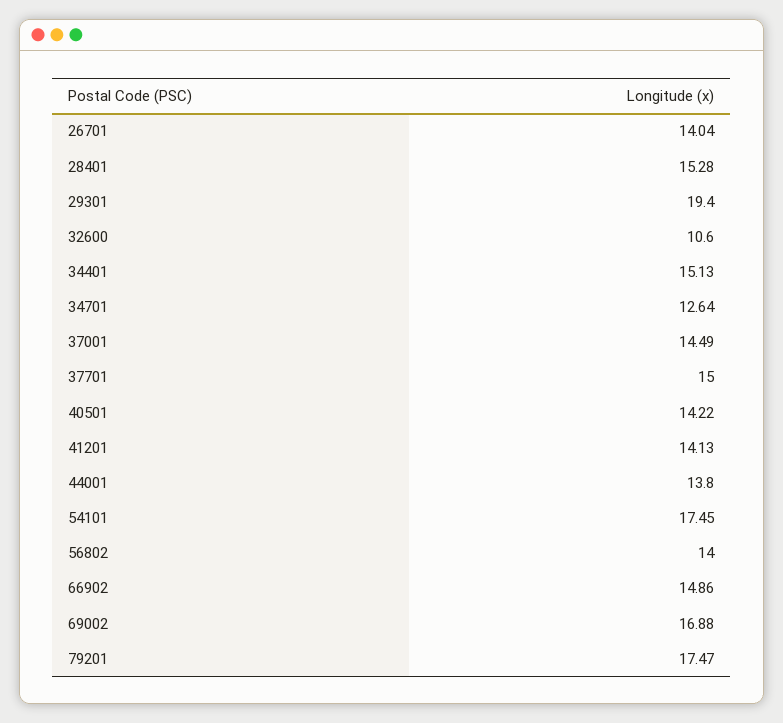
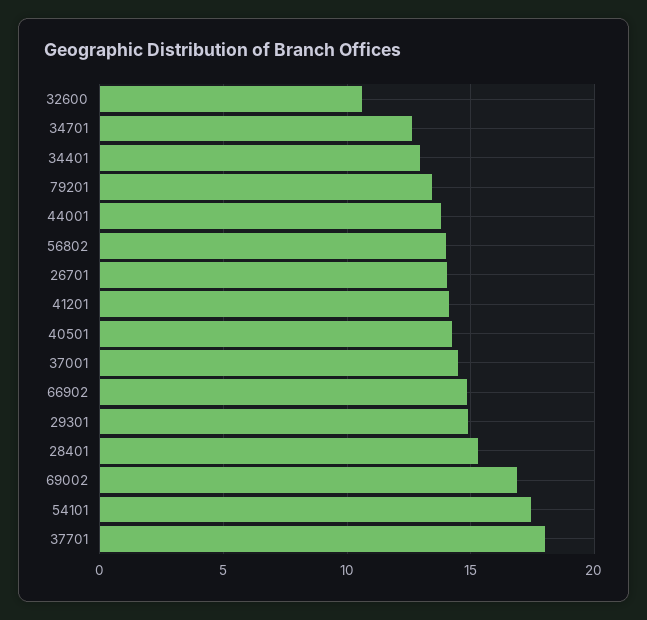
  {
    "26701": 14.04,
    "28401": 15.28,
-   "29301": 19.4,
+   "29301": 15,
    "32600": 10.6,
-   "34401": 15.13,
+   "34401": 13,
    "34701": 12.64,
    "37001": 14.49,
-   "37701": 15,
+   "37701": 18,
    "40501": 14.22,
    "41201": 14.13,
    "44001": 13.8,
    "54101": 17.45,
    "56802": 14,
    "66902": 14.86,
    "69002": 16.88,
-   "79201": 17.47
+   "79201": 13.5
  }

